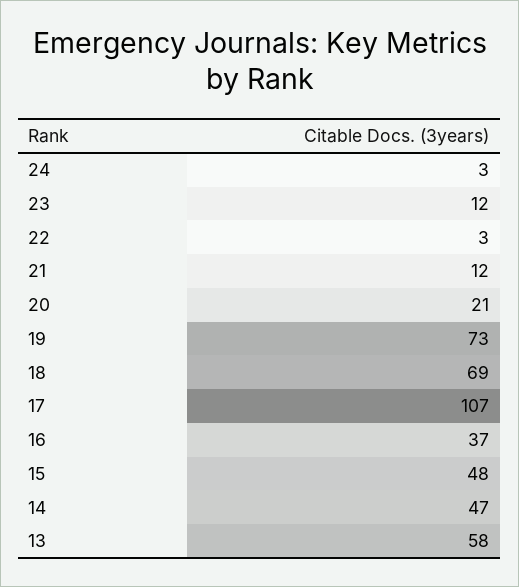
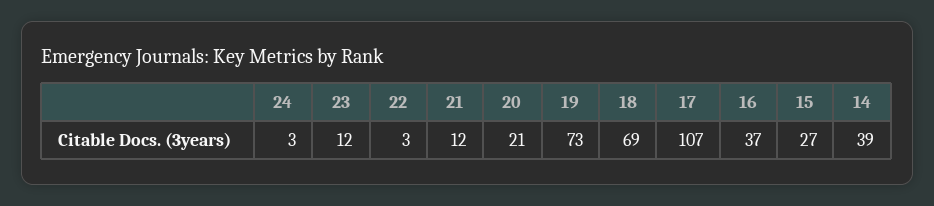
  {
    "24": 3,
    "23": 12,
    "22": 3,
    "21": 12,
    "20": 21,
    "19": 73,
    "18": 69,
    "17": 107,
    "16": 37,
-   "15": 48,
+   "15": 27,
-   "14": 47,
+   "14": 39
-   "13": 58
  }

